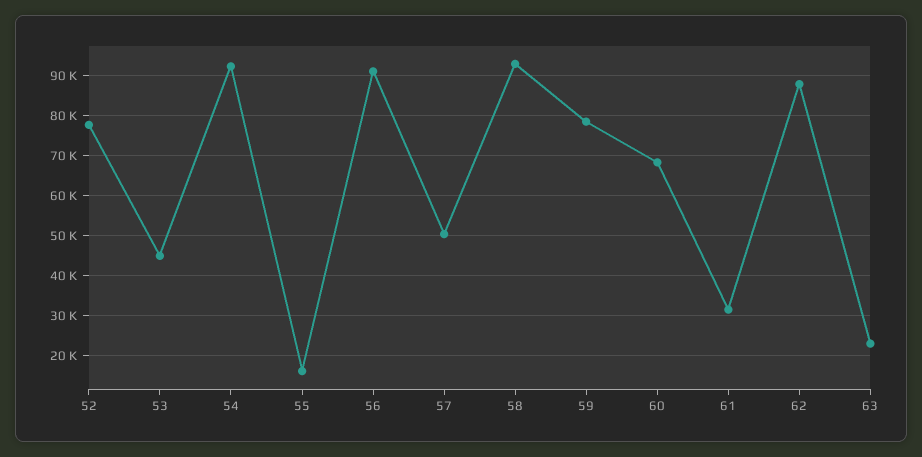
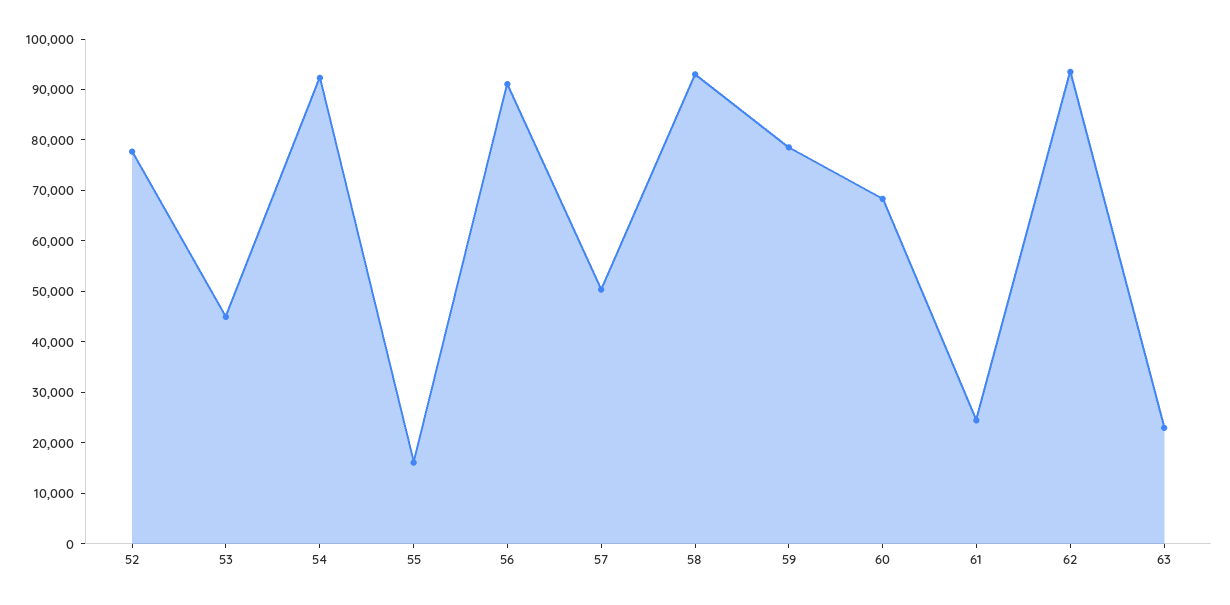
  {
    "52": 78000,
    "53": 44000,
    "54": 92000,
    "55": 16000,
    "56": 92000,
    "57": 50000,
    "58": 92000,
    "59": 78000,
    "60": 68000,
-   "61": 32000,
+   "61": 24000,
-   "62": 88000,
+   "62": 94000,
    "63": 22000
  }

